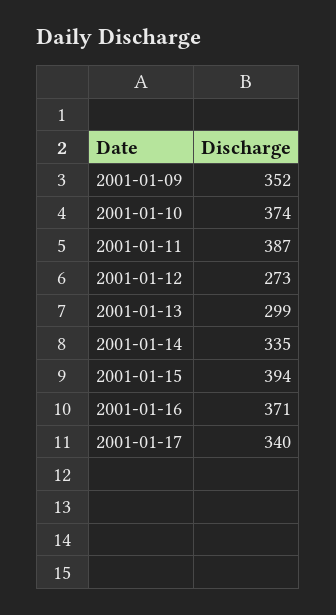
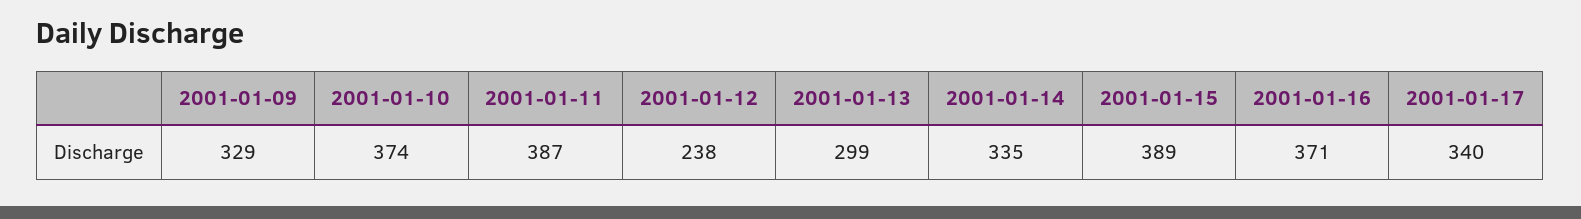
  {
-   "2001-01-09": 352,
+   "2001-01-09": 329,
    "2001-01-10": 374,
    "2001-01-11": 387,
-   "2001-01-12": 273,
+   "2001-01-12": 238,
    "2001-01-13": 299,
    "2001-01-14": 335,
-   "2001-01-15": 394,
+   "2001-01-15": 389,
    "2001-01-16": 371,
    "2001-01-17": 340
  }

